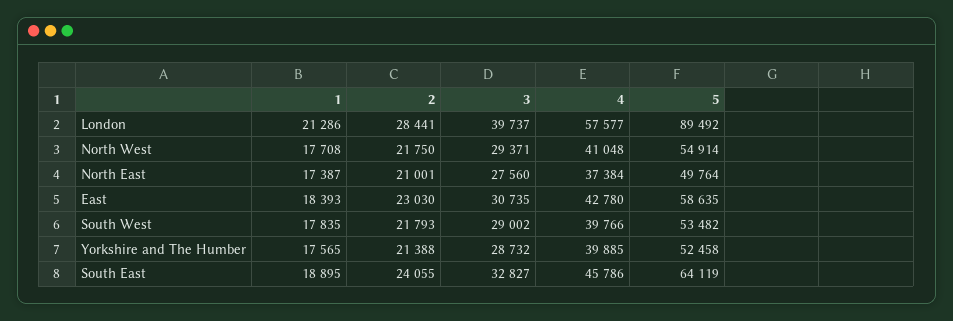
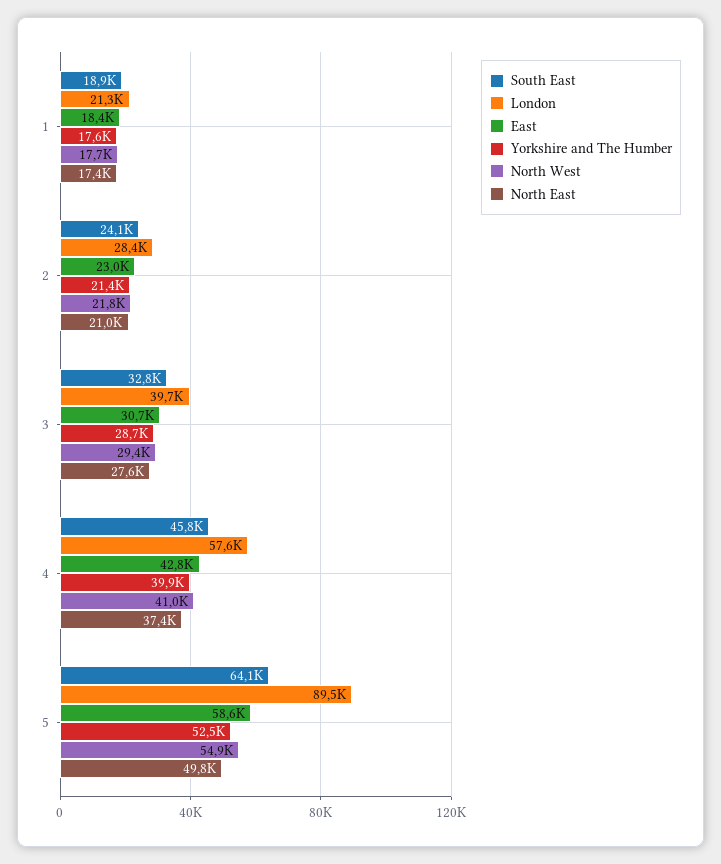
  {
    "London": {
      "1": 21286,
      "2": 28441,
      "3": 39737,
      "4": 57577,
      "5": 89492
    },
    "North West": {
      "1": 17708,
      "2": 21750,
      "3": 29371,
      "4": 41048,
      "5": 54914
    },
    "North East": {
      "1": 17387,
      "2": 21001,
      "3": 27560,
      "4": 37384,
      "5": 49764
    },
    "East": {
      "1": 18393,
      "2": 23030,
      "3": 30735,
      "4": 42780,
      "5": 58635
    },
-   "South West": {
-     "1": 17835,
-     "2": 21793,
-     "3": 29002,
-     "4": 39766,
-     "5": 53482
-   },
    "Yorkshire and The Humber": {
      "1": 17565,
      "2": 21388,
      "3": 28732,
      "4": 39885,
      "5": 52458
    },
    "South East": {
      "1": 18895,
      "2": 24055,
      "3": 32827,
      "4": 45786,
      "5": 64119
    }
  }

